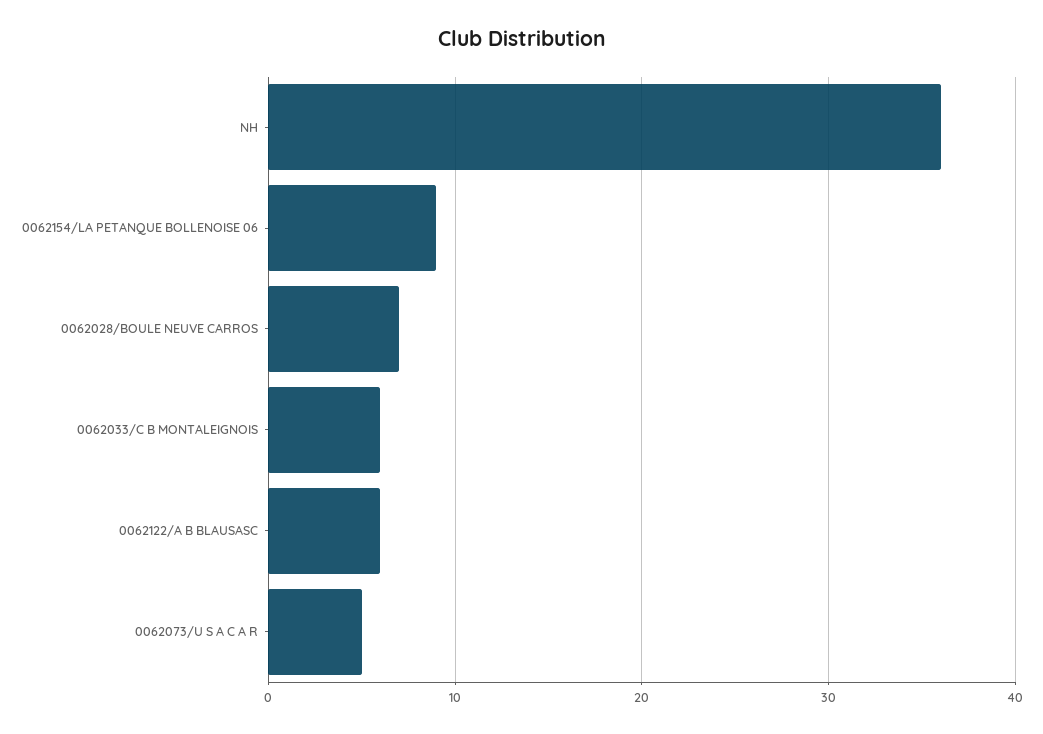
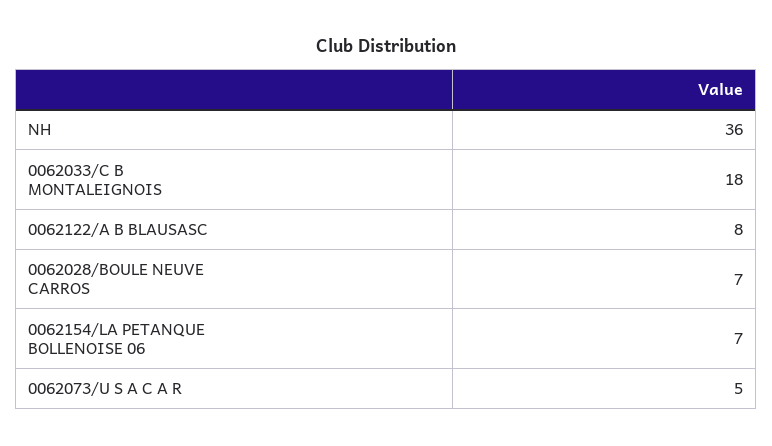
  {
    "NH": 36,
-   "0062154/LA PETANQUE BOLLENOISE 06": 9,
+   "0062154/LA PETANQUE BOLLENOISE 06": 7,
    "0062028/BOULE NEUVE CARROS": 7,
-   "0062033/C B MONTALEIGNOIS": 6,
+   "0062033/C B MONTALEIGNOIS": 18,
-   "0062122/A B BLAUSASC": 6,
+   "0062122/A B BLAUSASC": 8,
    "0062073/U S A C A R": 5
  }

